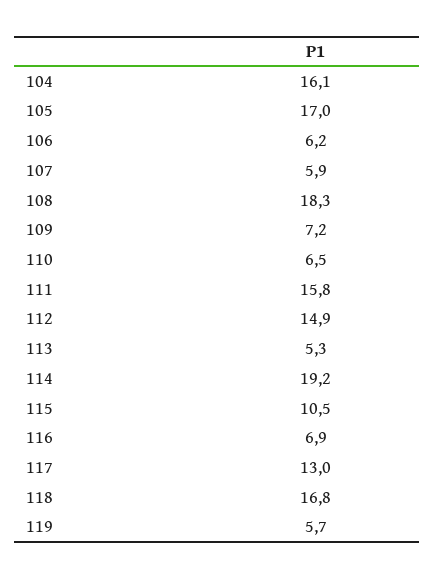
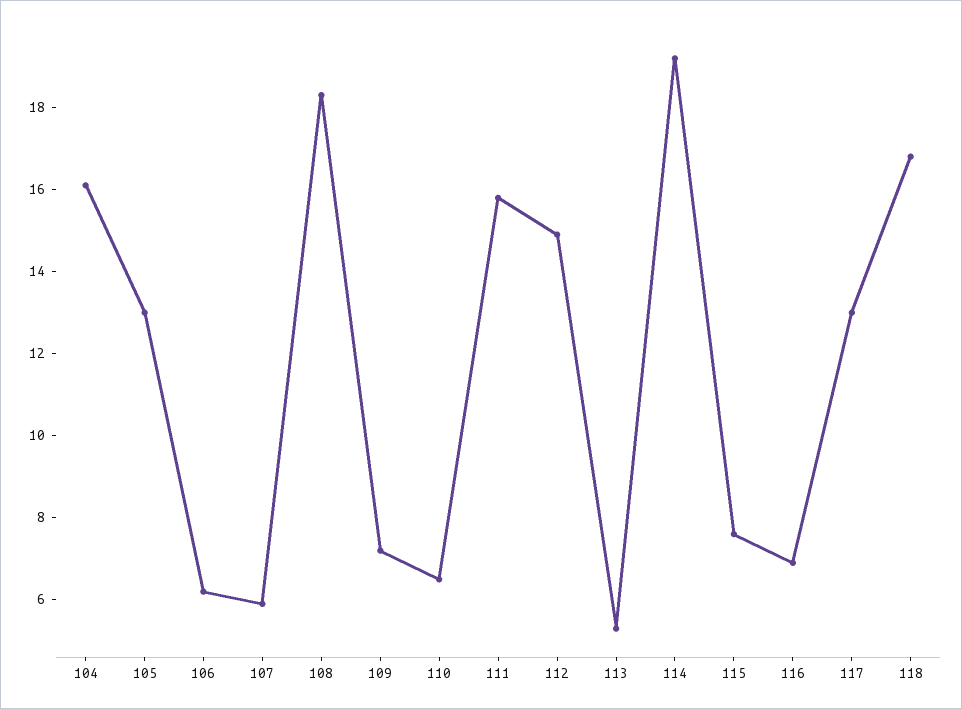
  {
    "104": 16.1,
-   "105": 17,
+   "105": 13,
    "106": 6.2,
    "107": 5.9,
    "108": 18.3,
    "109": 7.2,
    "110": 6.5,
    "111": 15.8,
    "112": 14.9,
    "113": 5.3,
    "114": 19.2,
-   "115": 10.5,
+   "115": 7.5,
    "116": 6.9,
    "117": 13,
-   "118": 16.8,
+   "118": 16.8
-   "119": 5.7
  }

